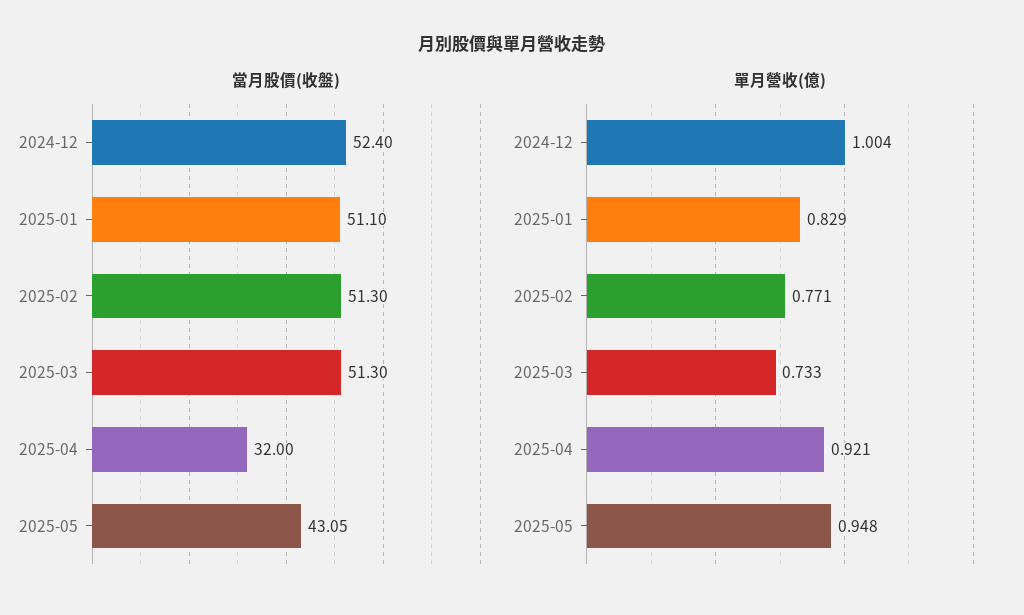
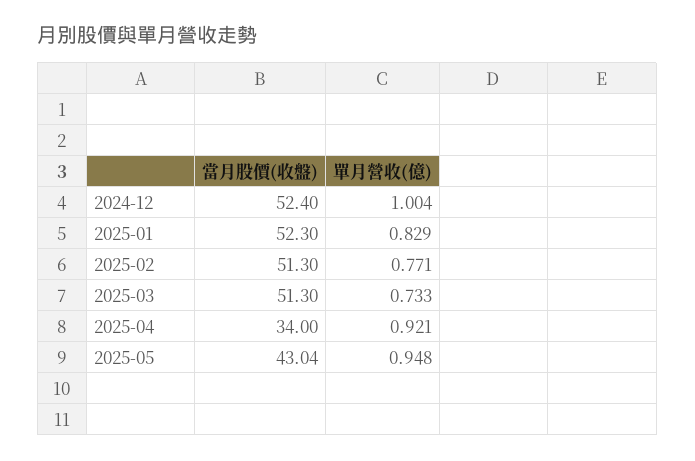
  {
    "當月股價(收盤)": {
      "2024-12": 52.4,
-     "2025-01": 51.1,
+     "2025-01": 52.3,
      "2025-02": 51.3,
      "2025-03": 51.3,
-     "2025-04": 32,
+     "2025-04": 34,
-     "2025-05": 43.05
+     "2025-05": 43.04
    },
    "單月營收(億)": {
      "2024-12": 1.004,
      "2025-01": 0.829,
      "2025-02": 0.771,
      "2025-03": 0.733,
      "2025-04": 0.921,
      "2025-05": 0.948
    }
  }

